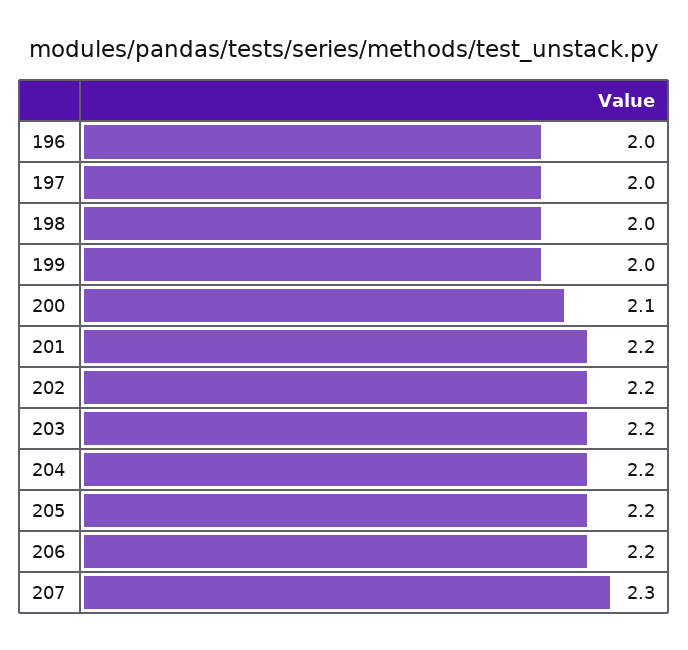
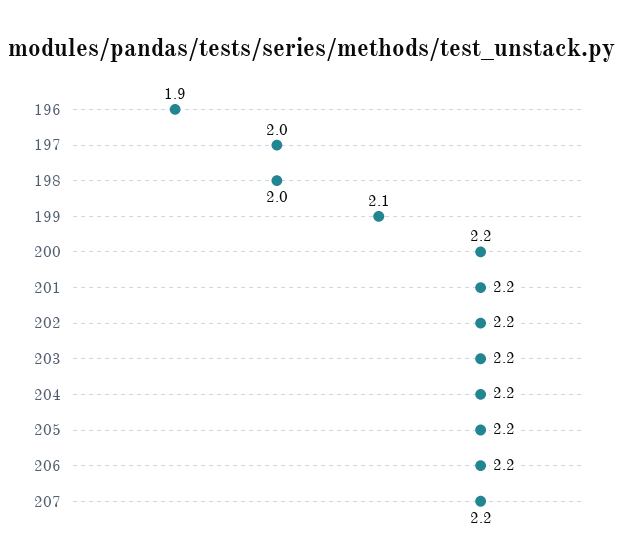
  {
-   "196": 2,
+   "196": 1.9,
    "197": 2,
    "198": 2,
-   "199": 2,
+   "199": 2.1,
-   "200": 2.1,
+   "200": 2.2,
    "201": 2.2,
    "202": 2.2,
    "203": 2.2,
    "204": 2.2,
    "205": 2.2,
    "206": 2.2,
-   "207": 2.3
+   "207": 2.2
  }

